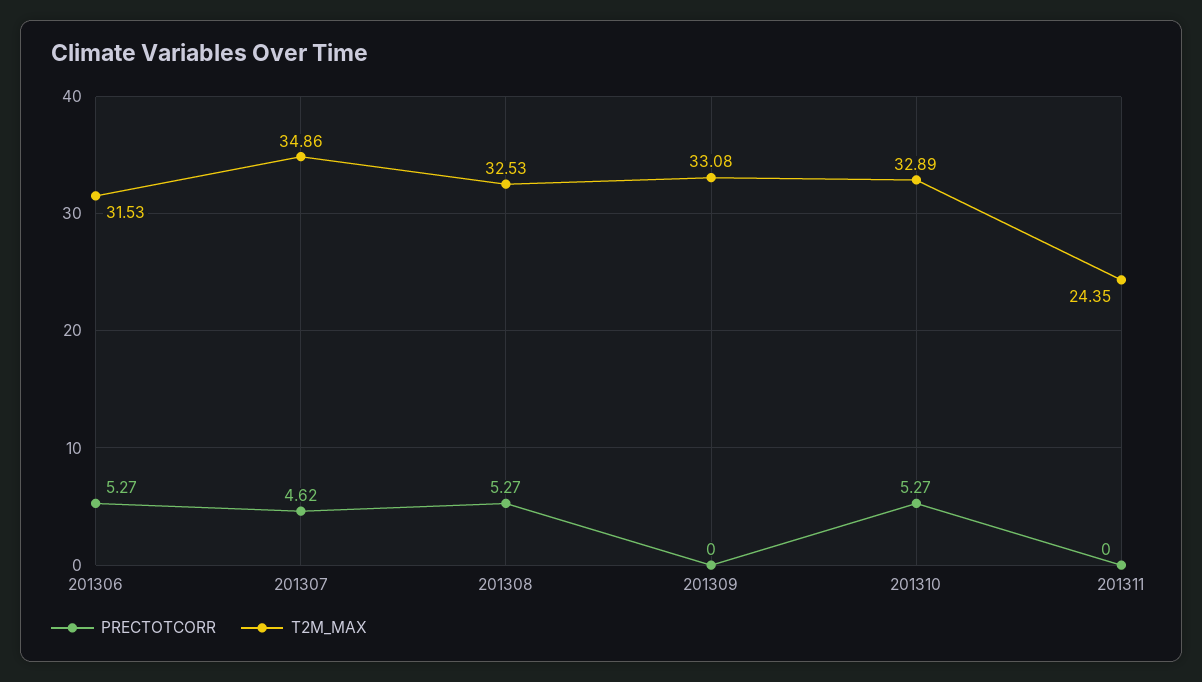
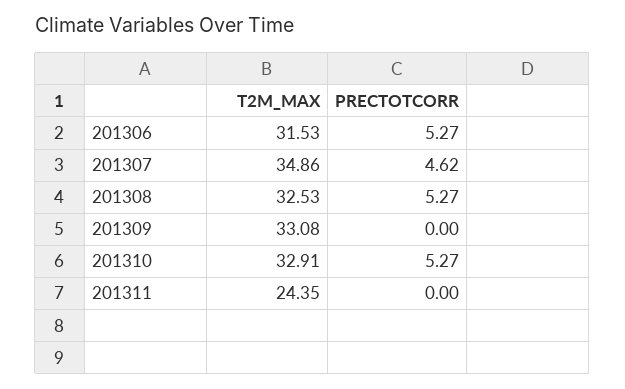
  {
    "PRECTOTCORR": {
      "201306": 5.27,
      "201307": 4.62,
      "201308": 5.27,
      "201309": 0,
      "201310": 5.27,
      "201311": 0
    },
    "T2M_MAX": {
      "201306": 31.53,
      "201307": 34.86,
      "201308": 32.53,
      "201309": 33.08,
-     "201310": 32.89,
+     "201310": 32.91,
      "201311": 24.35
    }
  }

